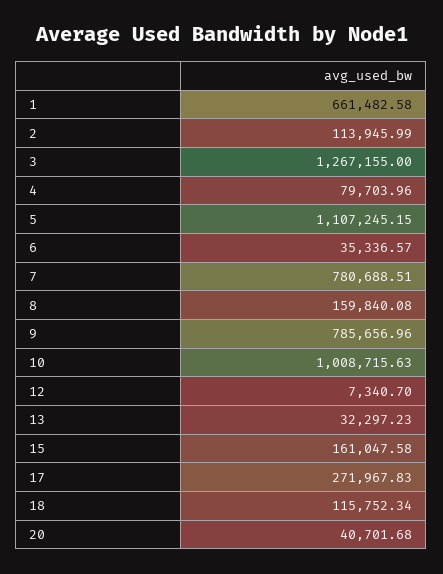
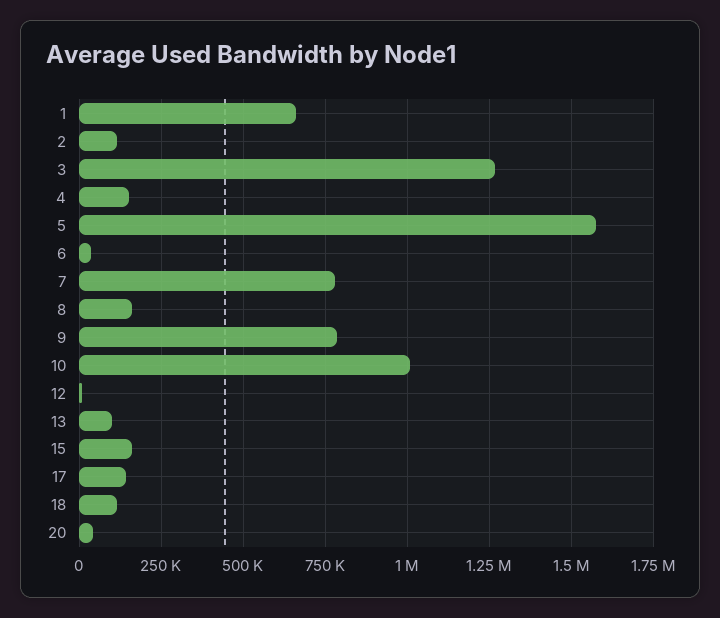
  {
    "1": 661482.58,
    "2": 113945.99,
    "3": 1267155,
-   "4": 79703.96,
+   "4": 150000,
-   "5": 1107245.15,
+   "5": 1575000,
    "6": 35336.57,
    "7": 780688.51,
    "8": 159840.08,
    "9": 785656.96,
    "10": 1008715.63,
    "12": 7340.7,
-   "13": 32297.23,
+   "13": 100000,
    "15": 161047.58,
-   "17": 271967.83,
+   "17": 150000,
    "18": 115752.34,
    "20": 40701.68
  }

